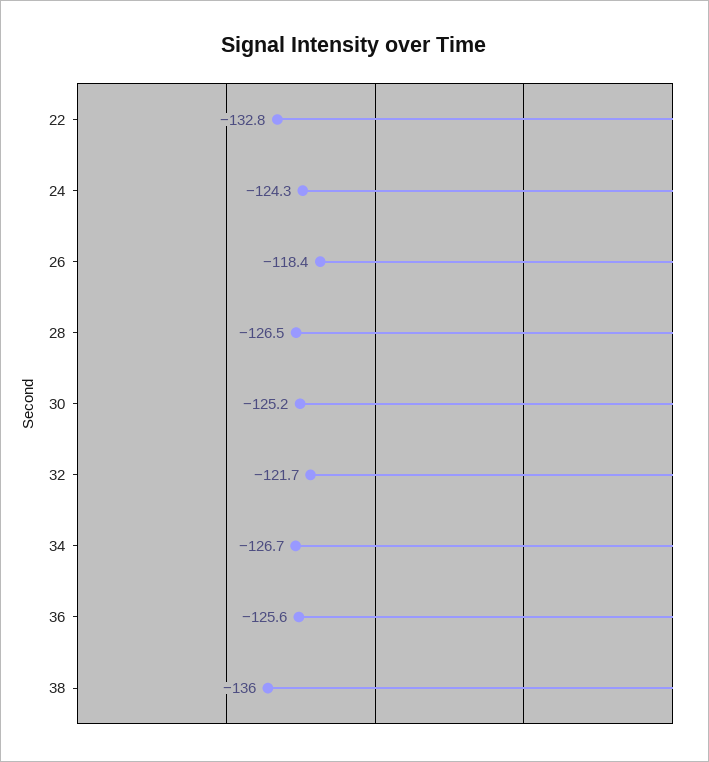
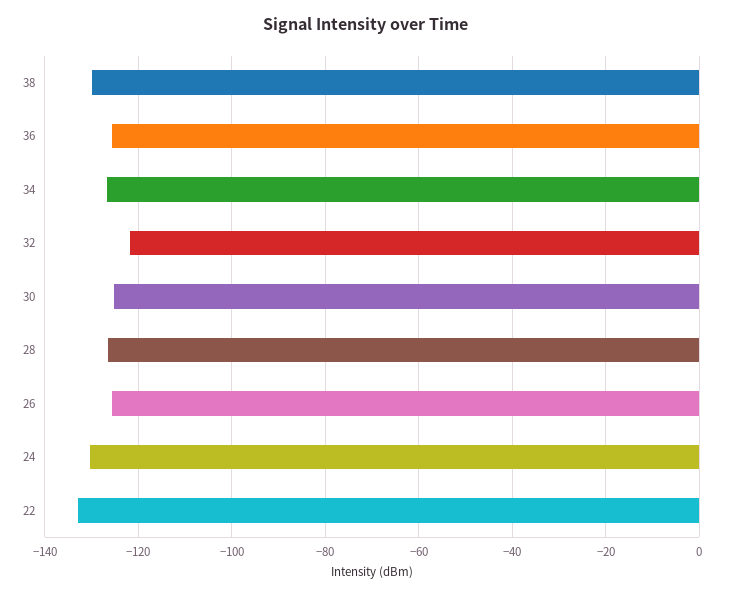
  {
    "22": -132.8,
-   "24": -124.3,
+   "24": -130,
-   "26": -118.4,
+   "26": -126,
    "28": -126.5,
    "30": -125.2,
    "32": -121.7,
    "34": -126.7,
    "36": -125.6,
-   "38": -136
+   "38": -130
  }

